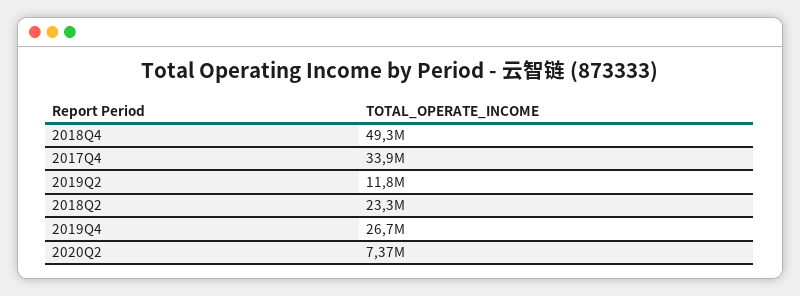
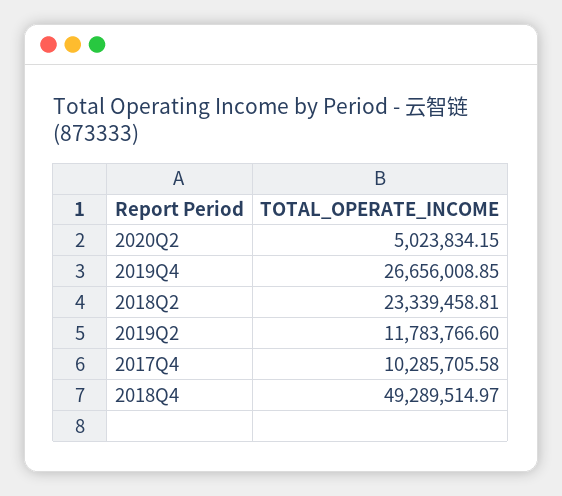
  {
    "2018Q4": 49289514.97,
-   "2017Q4": 33900000,
+   "2017Q4": 10285705.58,
    "2019Q2": 11783766.6,
    "2018Q2": 23339458.81,
    "2019Q4": 26656008.85,
-   "2020Q2": 7370000
+   "2020Q2": 5023834.15
  }

